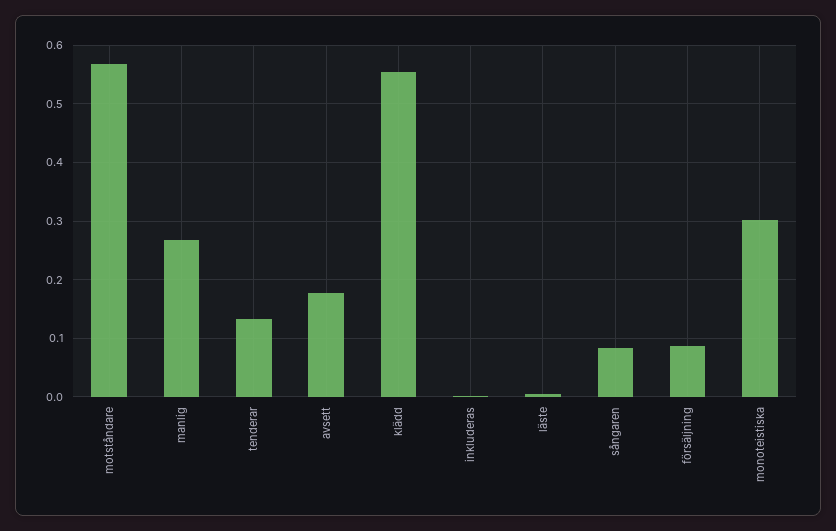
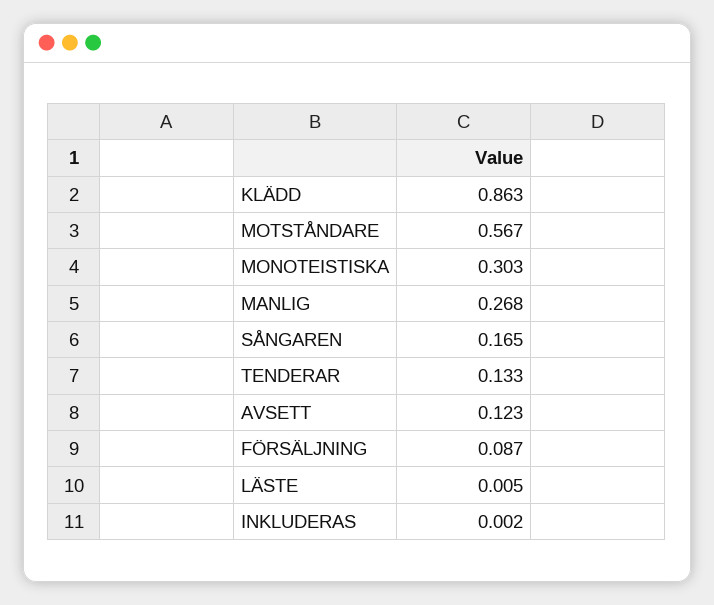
  {
    "motståndare": 0.567,
    "manlig": 0.268,
    "tenderar": 0.133,
-   "avsett": 0.18,
+   "avsett": 0.123,
-   "klädd": 0.56,
+   "klädd": 0.863,
    "inkluderas": 0.002,
    "läste": 0.005,
-   "sångaren": 0.08,
+   "sångaren": 0.165,
    "försäljning": 0.087,
    "monoteistiska": 0.303
  }

